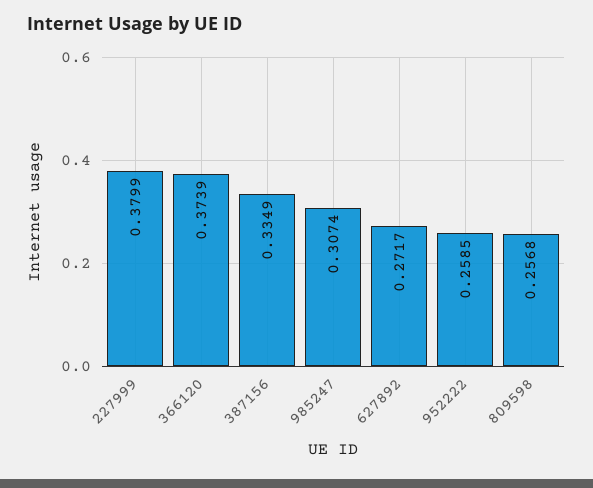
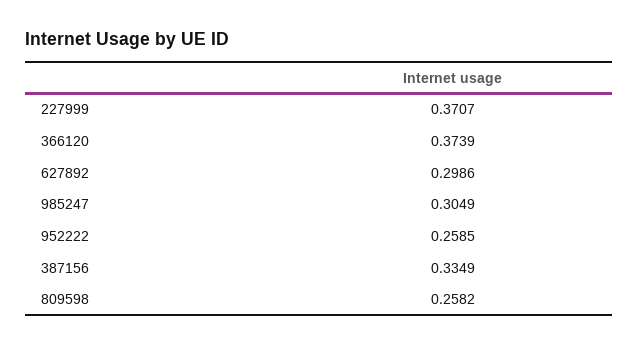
  {
-   "227999": 0.3799,
+   "227999": 0.3707,
    "366120": 0.3739,
    "387156": 0.3349,
-   "985247": 0.3074,
+   "985247": 0.3049,
-   "627892": 0.2717,
+   "627892": 0.2986,
    "952222": 0.2585,
-   "809598": 0.2568
+   "809598": 0.2582
  }

